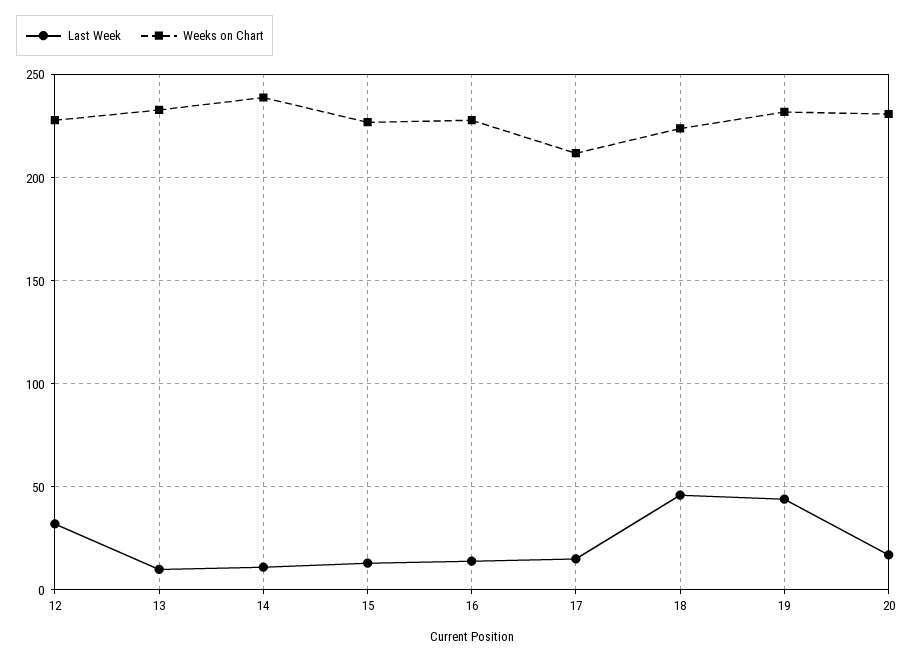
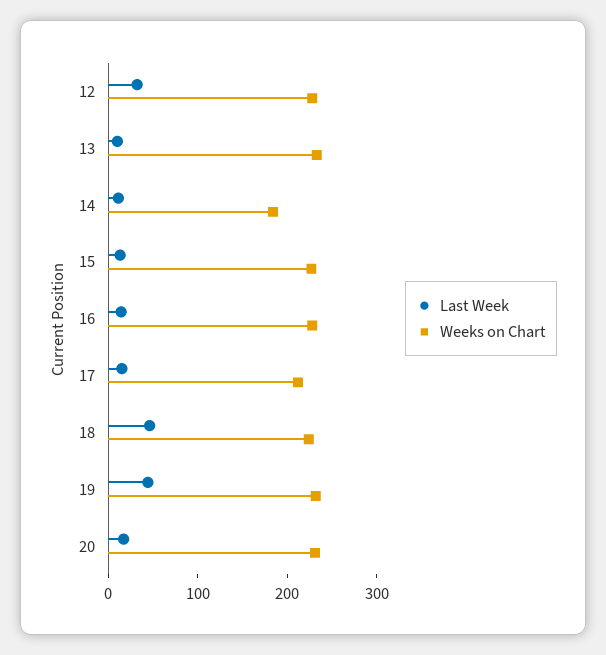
  {
    "Last Week": {
      "12": 30,
      "13": 10,
      "14": 10,
      "15": 15,
      "16": 15,
      "17": 15,
      "18": 45,
      "19": 45,
      "20": 15
    },
    "Weeks on Chart": {
      "12": 230,
      "13": 235,
-     "14": 240,
+     "14": 180,
      "15": 225,
      "16": 230,
      "17": 210,
      "18": 225,
      "19": 230,
      "20": 230
    }
  }

